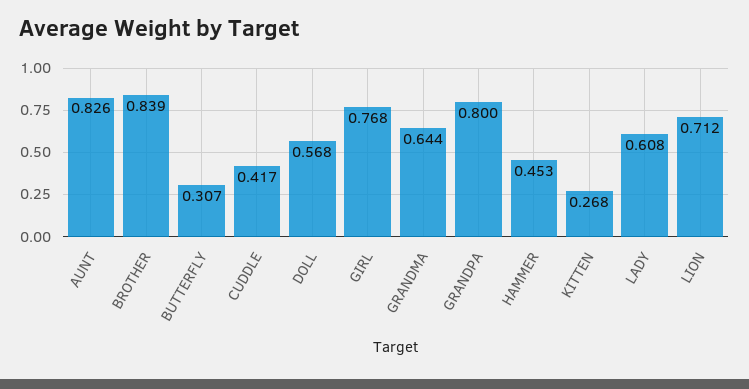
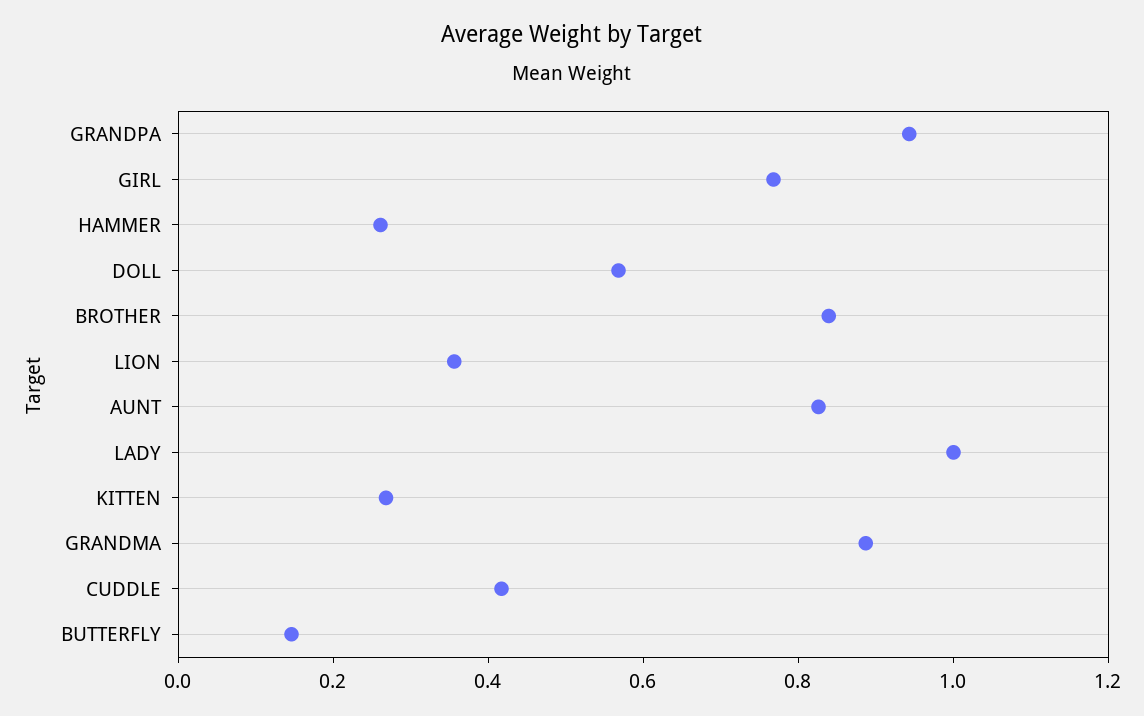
  {
    "AUNT": 0.826,
    "BROTHER": 0.839,
-   "BUTTERFLY": 0.307,
+   "BUTTERFLY": 0.15,
    "CUDDLE": 0.417,
    "DOLL": 0.568,
    "GIRL": 0.768,
-   "GRANDMA": 0.644,
+   "GRANDMA": 0.9,
-   "GRANDPA": 0.8,
+   "GRANDPA": 0.95,
-   "HAMMER": 0.453,
+   "HAMMER": 0.25,
    "KITTEN": 0.268,
-   "LADY": 0.608,
+   "LADY": 1,
-   "LION": 0.712
+   "LION": 0.35
  }

